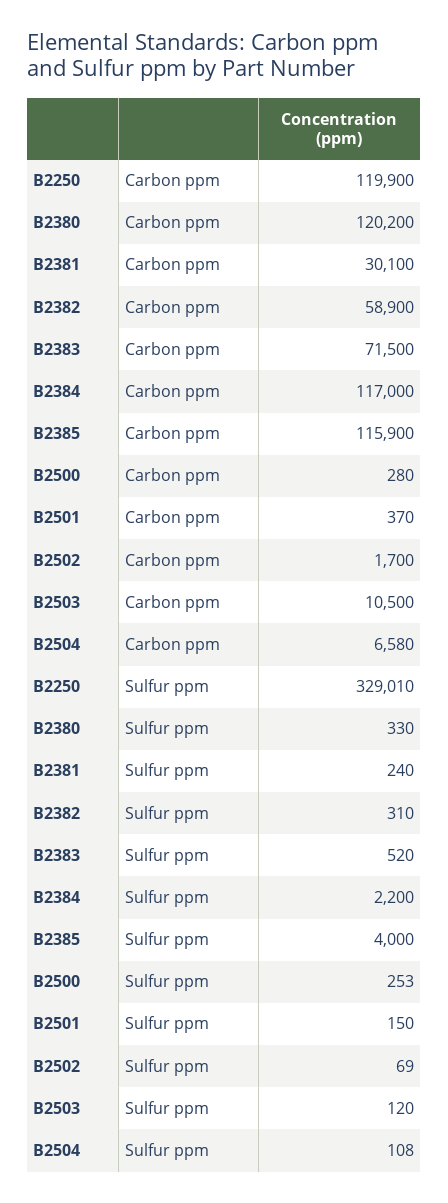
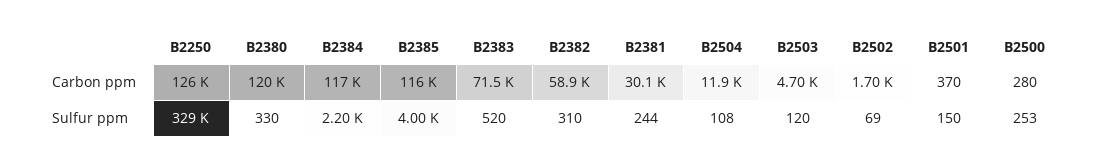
  {
    "B2250": {
-     "Carbon ppm": 119900,
+     "Carbon ppm": 126000,
      "Sulfur ppm": 329010
    },
    "B2380": {
      "Carbon ppm": 120200,
      "Sulfur ppm": 330
    },
    "B2381": {
      "Carbon ppm": 30100,
-     "Sulfur ppm": 240
+     "Sulfur ppm": 244
    },
    "B2382": {
      "Carbon ppm": 58900,
      "Sulfur ppm": 310
    },
    "B2383": {
      "Carbon ppm": 71500,
      "Sulfur ppm": 520
    },
    "B2384": {
      "Carbon ppm": 117000,
      "Sulfur ppm": 2200
    },
    "B2385": {
      "Carbon ppm": 115900,
      "Sulfur ppm": 4000
    },
    "B2500": {
      "Carbon ppm": 280,
      "Sulfur ppm": 253
    },
    "B2501": {
      "Carbon ppm": 370,
      "Sulfur ppm": 150
    },
    "B2502": {
      "Carbon ppm": 1700,
      "Sulfur ppm": 69
    },
    "B2503": {
-     "Carbon ppm": 10500,
+     "Carbon ppm": 4700,
      "Sulfur ppm": 120
    },
    "B2504": {
-     "Carbon ppm": 6580,
+     "Carbon ppm": 11900,
      "Sulfur ppm": 108
    }
  }

